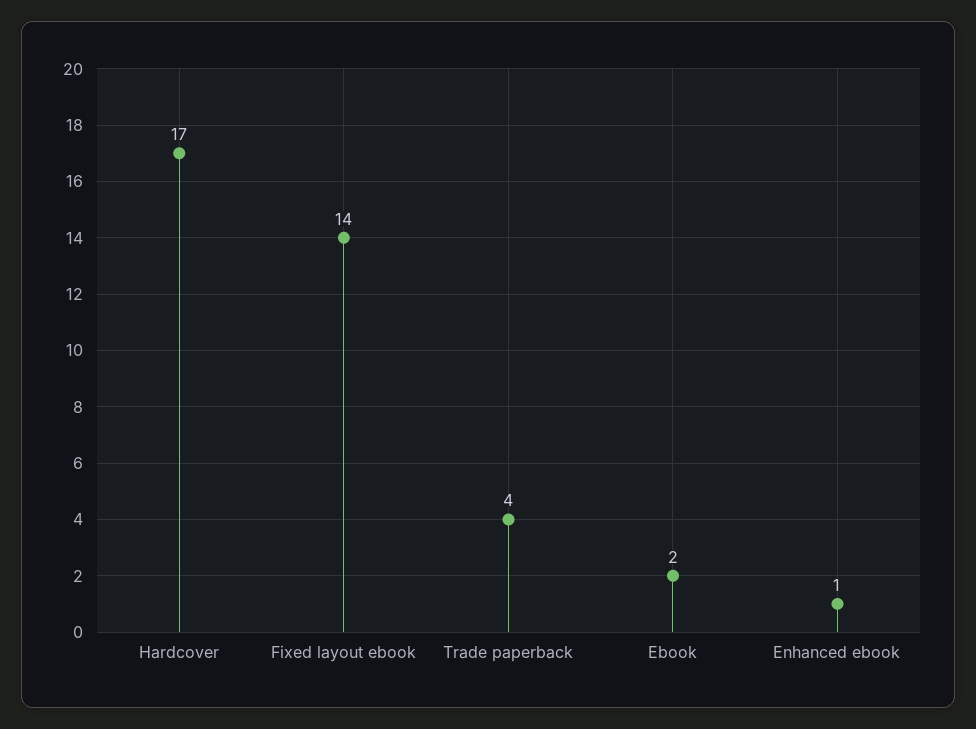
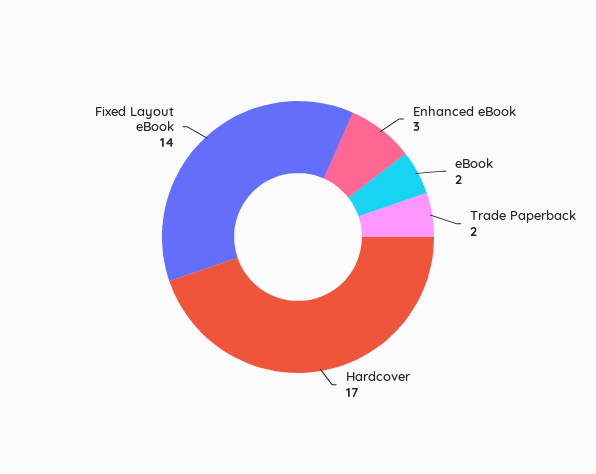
  {
    "Hardcover": 17,
    "Fixed layout ebook": 14,
-   "Trade paperback": 4,
+   "Trade paperback": 2,
    "Ebook": 2,
-   "Enhanced ebook": 1
+   "Enhanced ebook": 3
  }

